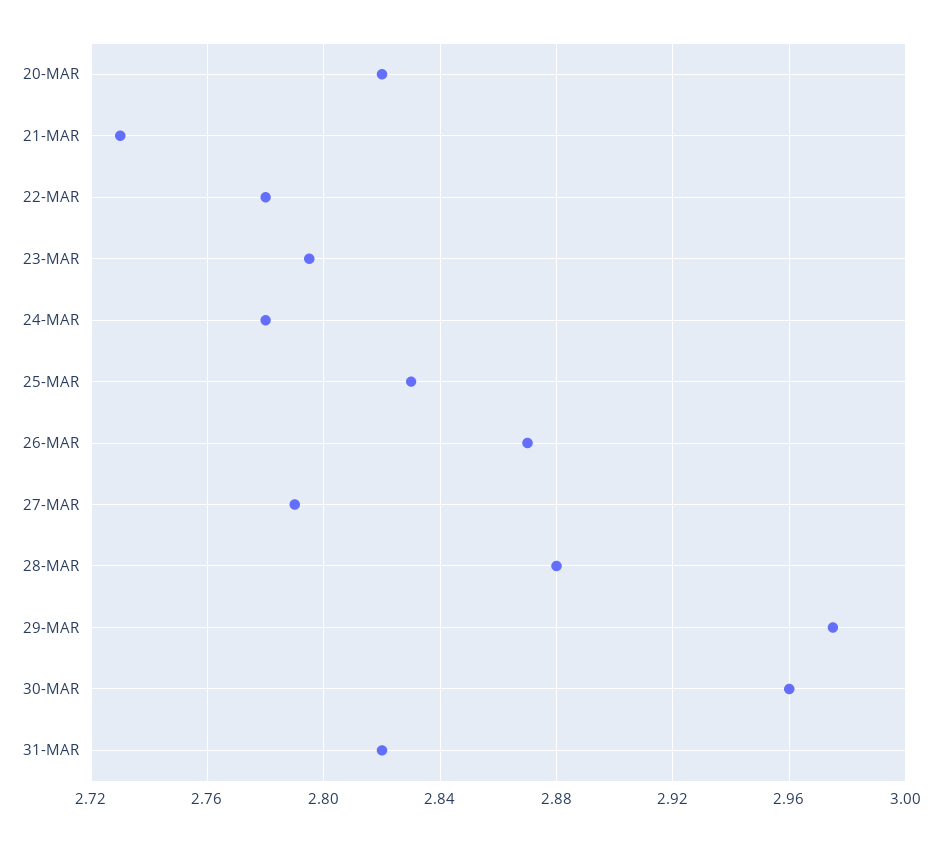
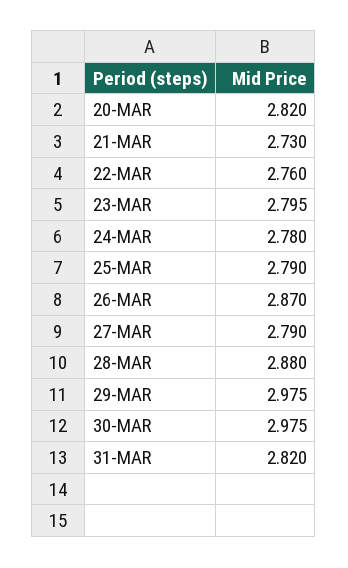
  {
    "20-MAR": 2.82,
    "21-MAR": 2.73,
-   "22-MAR": 2.78,
+   "22-MAR": 2.76,
    "23-MAR": 2.795,
    "24-MAR": 2.78,
-   "25-MAR": 2.83,
+   "25-MAR": 2.79,
    "26-MAR": 2.87,
    "27-MAR": 2.79,
    "28-MAR": 2.88,
    "29-MAR": 2.975,
-   "30-MAR": 2.96,
+   "30-MAR": 2.975,
    "31-MAR": 2.82
  }

